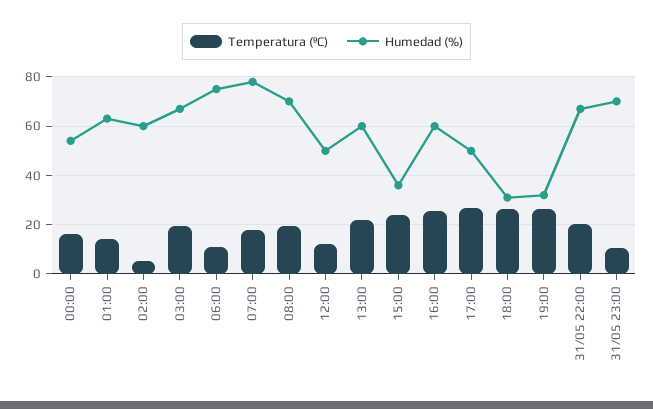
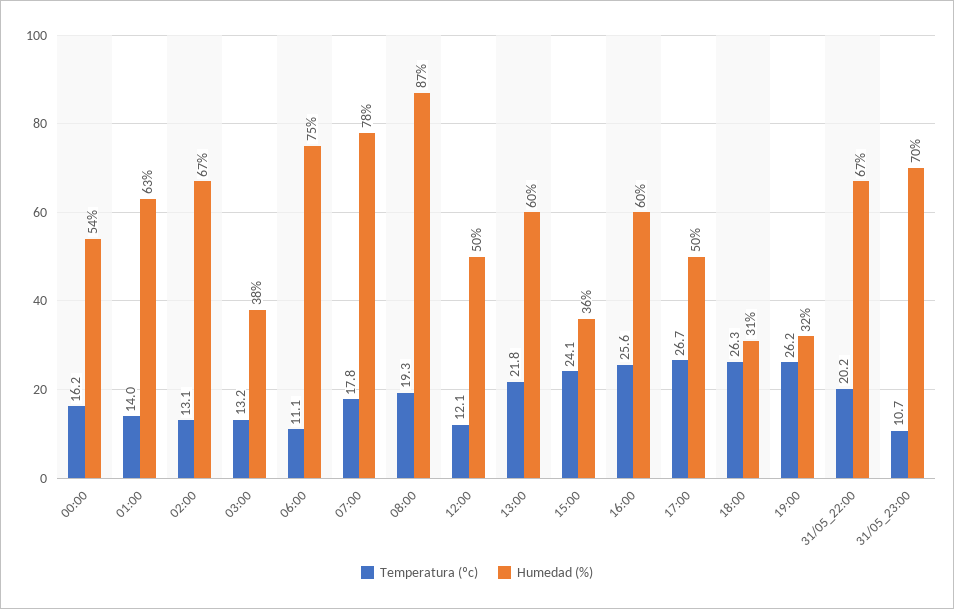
  {
    "Temperatura (ºC)": {
      "00:00": 16.2,
      "01:00": 14,
-     "02:00": 5,
+     "02:00": 13.1,
-     "03:00": 20,
+     "03:00": 13.2,
      "06:00": 11.1,
      "07:00": 17.8,
      "08:00": 19.3,
      "12:00": 12.1,
      "13:00": 21.8,
      "15:00": 24.1,
      "16:00": 25.6,
      "17:00": 26.7,
      "18:00": 26.3,
      "19:00": 26.2,
      "31/05 22:00": 20.2,
      "31/05 23:00": 10.7
    },
    "Humedad (%)": {
      "00:00": 54,
      "01:00": 63,
-     "02:00": 60,
+     "02:00": 67,
-     "03:00": 67.5,
+     "03:00": 38,
      "06:00": 75,
      "07:00": 78,
-     "08:00": 70,
+     "08:00": 87,
      "12:00": 50,
      "13:00": 60,
      "15:00": 36,
      "16:00": 60,
      "17:00": 50,
      "18:00": 31,
      "19:00": 32,
      "31/05 22:00": 67,
      "31/05 23:00": 70
    }
  }

